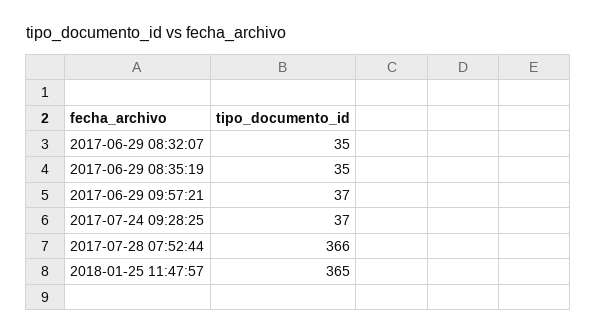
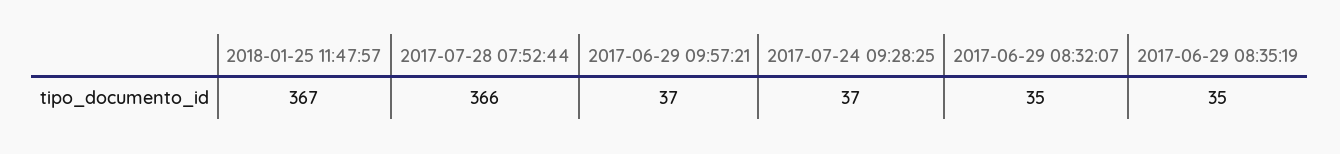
  {
    "2017-06-29 08:32:07": 35,
    "2017-06-29 08:35:19": 35,
    "2017-06-29 09:57:21": 37,
    "2017-07-24 09:28:25": 37,
    "2017-07-28 07:52:44": 366,
-   "2018-01-25 11:47:57": 365
+   "2018-01-25 11:47:57": 367
  }

